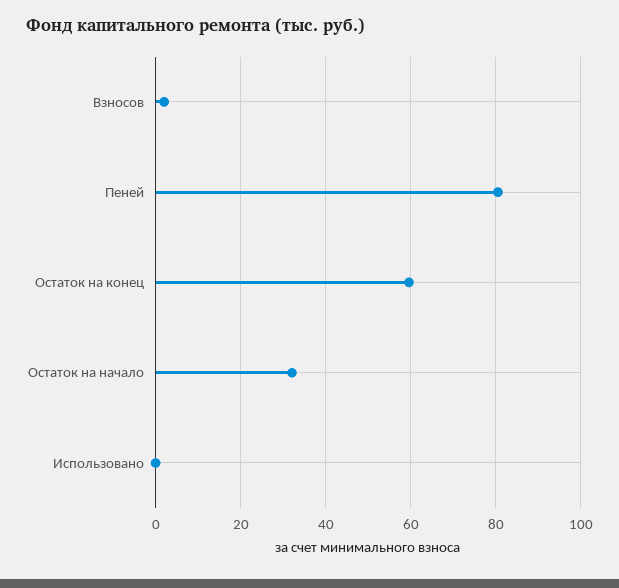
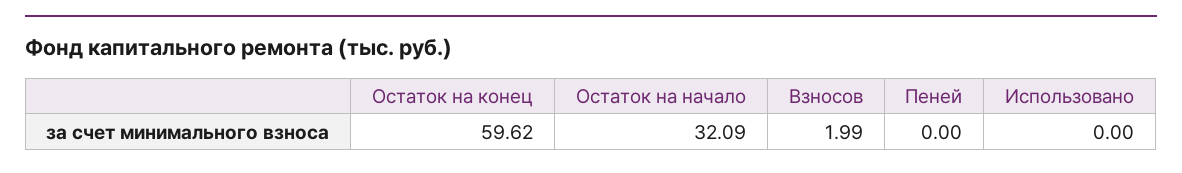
  {
    "Взносов": 1.99,
-   "Пеней": 80,
+   "Пеней": 0,
    "Остаток на конец": 59.62,
    "Остаток на начало": 32.09,
    "Использовано": 0
  }

